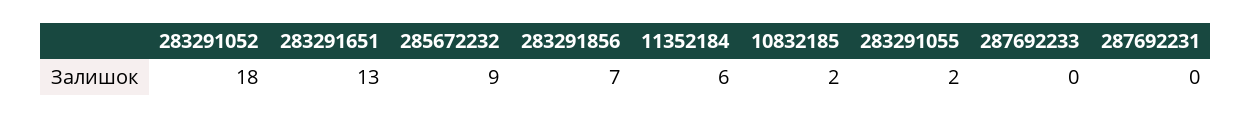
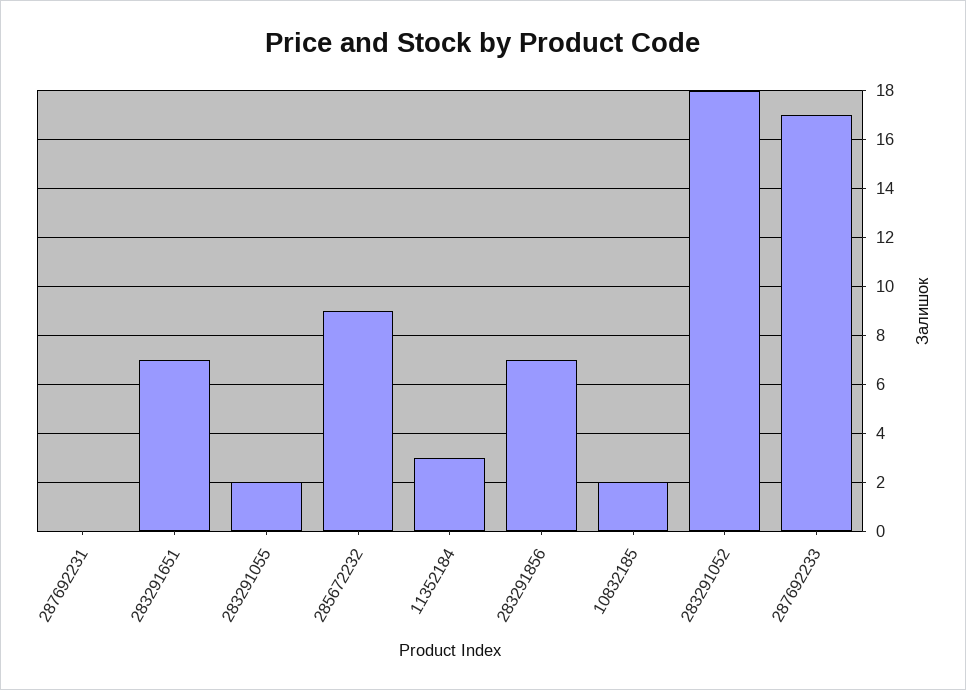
  {
    "283291052": 18,
-   "283291651": 13,
+   "283291651": 7,
    "285672232": 9,
    "283291856": 7,
-   "11352184": 6,
+   "11352184": 3,
    "10832185": 2,
    "283291055": 2,
-   "287692233": 0,
+   "287692233": 17,
    "287692231": 0
  }

